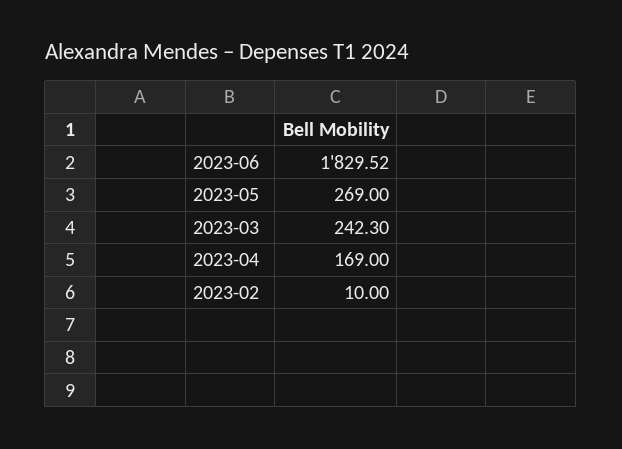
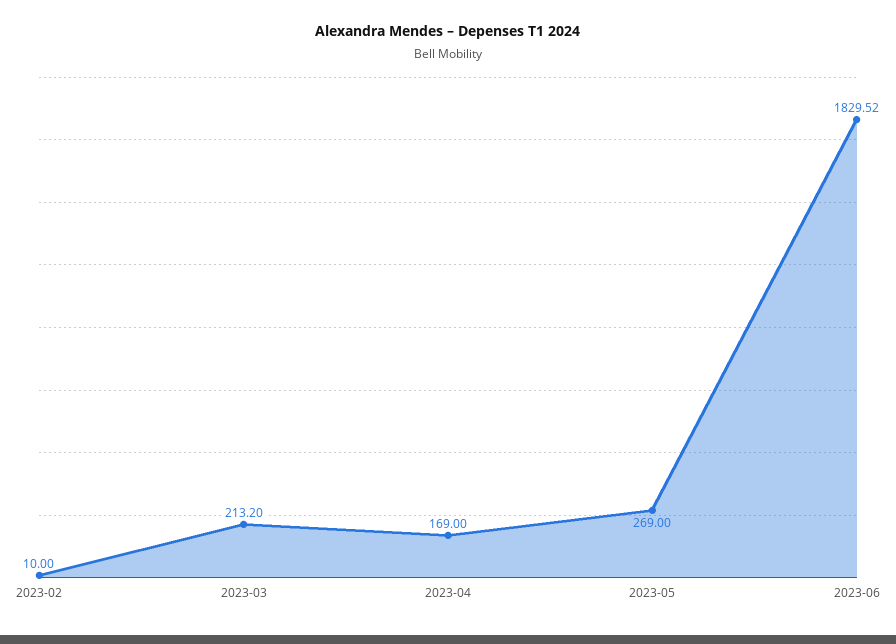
  {
    "2023-06": 1829.52,
    "2023-05": 269,
-   "2023-03": 242.3,
+   "2023-03": 213.2,
    "2023-04": 169,
    "2023-02": 10
  }

